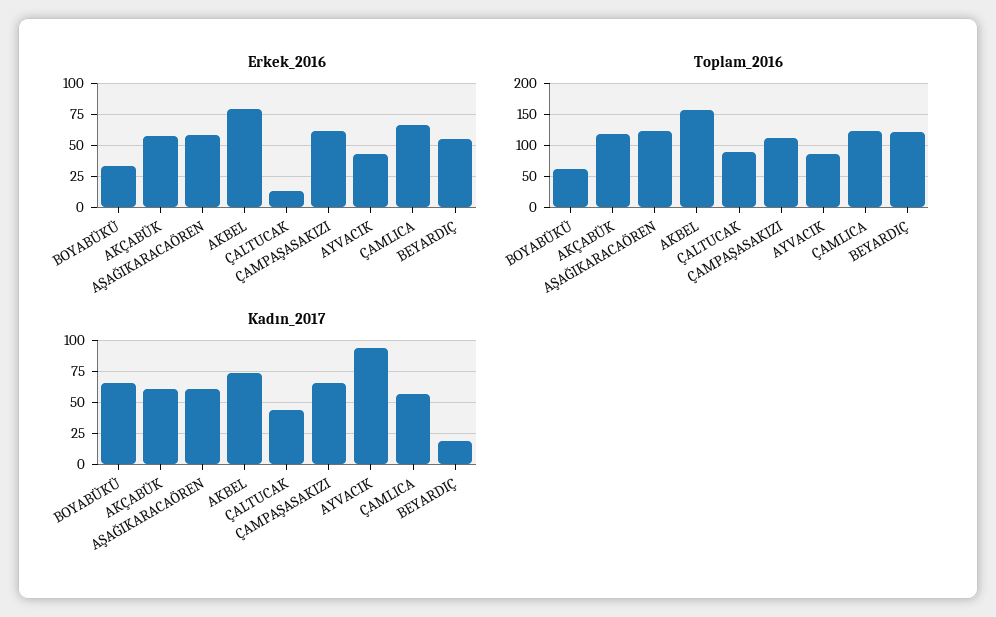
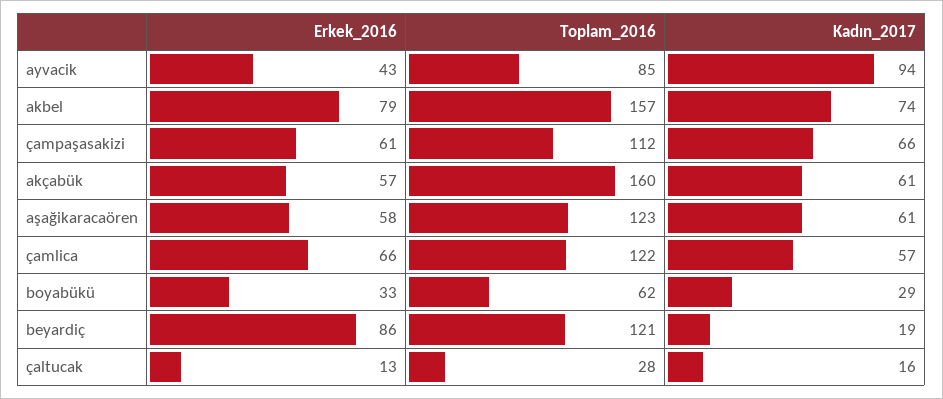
  {
    "Erkek_2016": {
      "BOYABÜKÜ": 33,
      "AKÇABÜK": 57,
      "AŞAĞIKARACAÖREN": 58,
      "AKBEL": 79,
      "ÇALTUCAK": 13,
      "ÇAMPAŞASAKIZI": 61,
      "AYVACIK": 43,
      "ÇAMLICA": 66,
-     "BEYARDIÇ": 55
+     "BEYARDIÇ": 86
    },
    "Toplam_2016": {
      "BOYABÜKÜ": 62,
-     "AKÇABÜK": 120,
+     "AKÇABÜK": 160,
      "AŞAĞIKARACAÖREN": 123,
      "AKBEL": 157,
-     "ÇALTUCAK": 90,
+     "ÇALTUCAK": 28,
      "ÇAMPAŞASAKIZI": 112,
      "AYVACIK": 85,
      "ÇAMLICA": 122,
      "BEYARDIÇ": 121
    },
    "Kadın_2017": {
-     "BOYABÜKÜ": 65,
+     "BOYABÜKÜ": 29,
      "AKÇABÜK": 61,
      "AŞAĞIKARACAÖREN": 61,
      "AKBEL": 74,
-     "ÇALTUCAK": 45,
+     "ÇALTUCAK": 16,
      "ÇAMPAŞASAKIZI": 66,
      "AYVACIK": 94,
      "ÇAMLICA": 57,
      "BEYARDIÇ": 19
    }
  }

